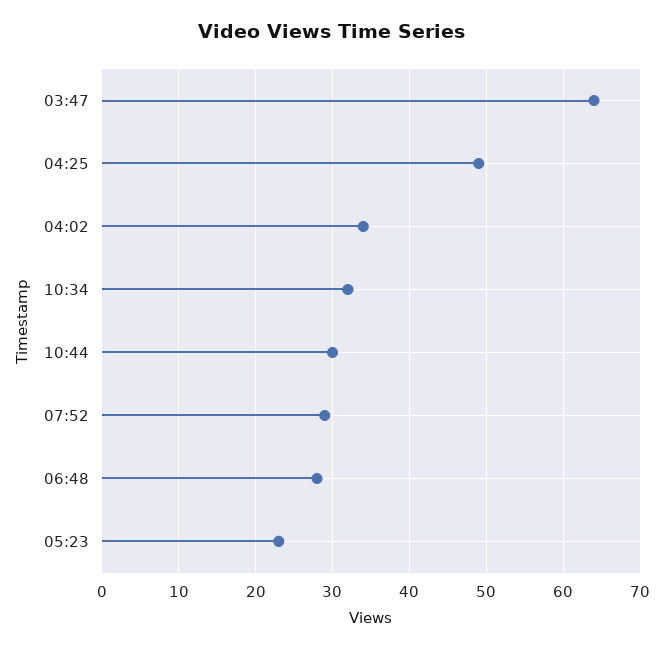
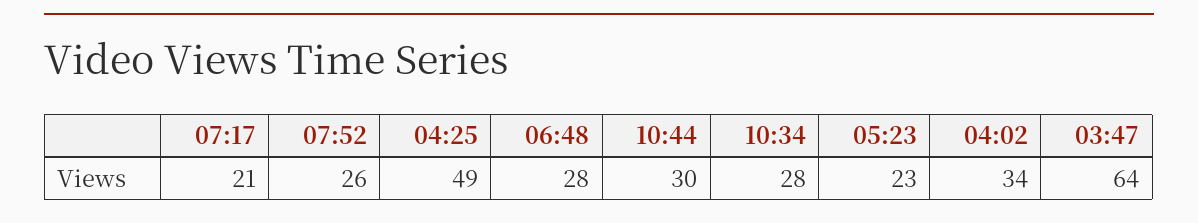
  {
    "03:47": 64,
    "04:25": 49,
    "04:02": 34,
-   "10:34": 32,
+   "10:34": 28,
    "10:44": 30,
-   "07:52": 29,
+   "07:52": 26,
    "06:48": 28,
-   "05:23": 23
+   "05:23": 23,
+   "07:17": 21
  }

